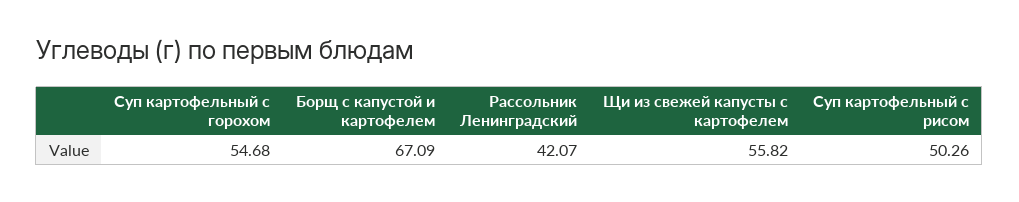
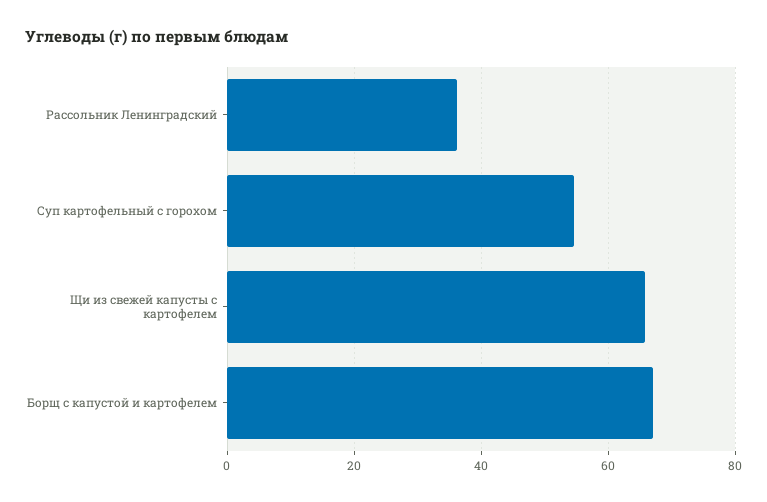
  {
    "Суп картофельный с горохом": 54.68,
    "Борщ с капустой и картофелем": 67.09,
-   "Рассольник Ленинградский": 42.07,
+   "Рассольник Ленинградский": 36,
-   "Щи из свежей капусты с картофелем": 55.82,
+   "Щи из свежей капусты с картофелем": 66
-   "Суп картофельный с рисом": 50.26
  }

